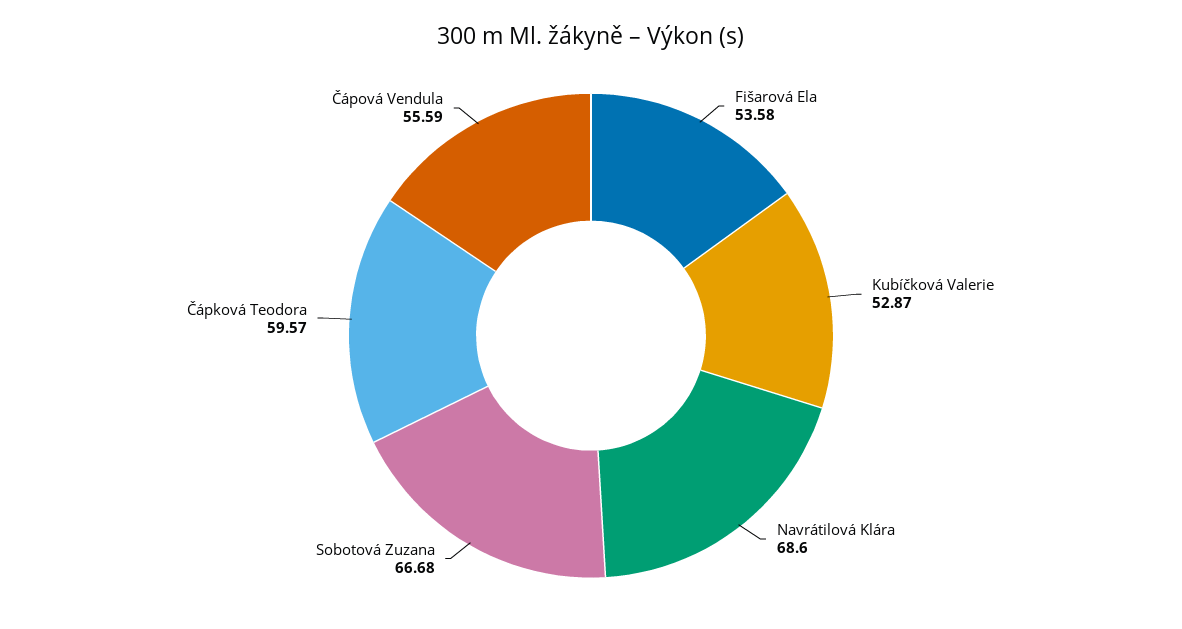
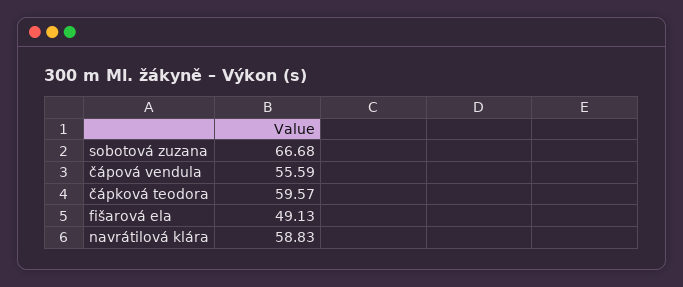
  {
-   "Fišarová Ela": 53.58,
+   "Fišarová Ela": 49.13,
-   "Kubíčková Valerie": 52.87,
-   "Navrátilová Klára": 68.6,
+   "Navrátilová Klára": 58.83,
    "Sobotová Zuzana": 66.68,
    "Čápková Teodora": 59.57,
    "Čápová Vendula": 55.59
  }

